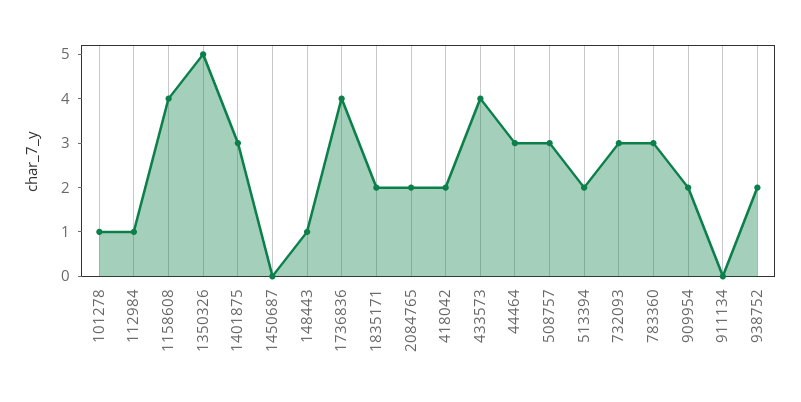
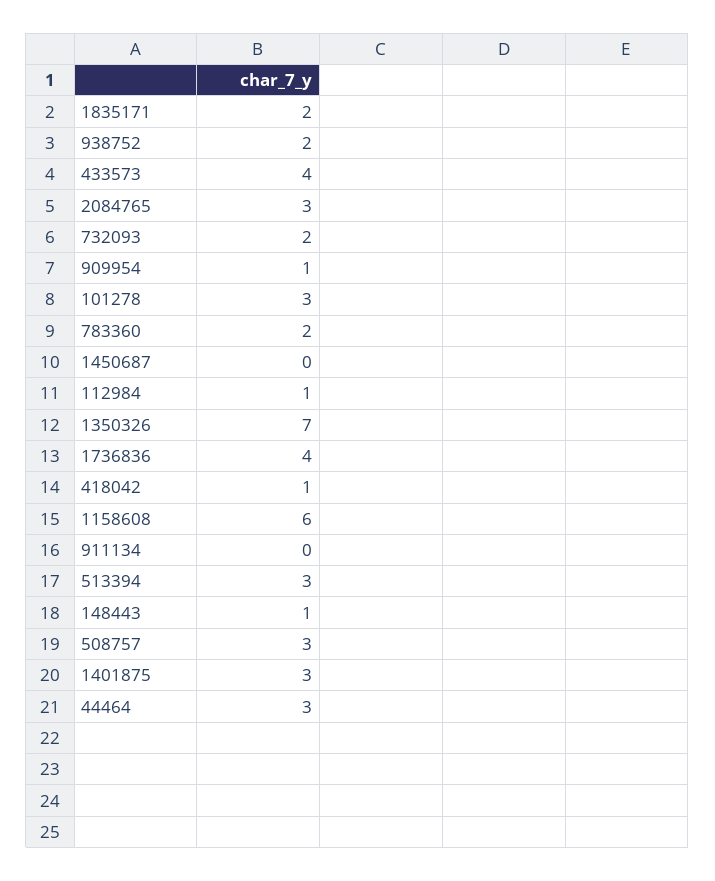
  {
-   "101278": 1,
+   "101278": 3,
    "112984": 1,
-   "1158608": 4,
+   "1158608": 6,
-   "1350326": 5,
+   "1350326": 7,
    "1401875": 3,
    "1450687": 0,
    "148443": 1,
    "1736836": 4,
    "1835171": 2,
-   "2084765": 2,
+   "2084765": 3,
-   "418042": 2,
+   "418042": 1,
    "433573": 4,
    "44464": 3,
    "508757": 3,
-   "513394": 2,
+   "513394": 3,
-   "732093": 3,
+   "732093": 2,
-   "783360": 3,
+   "783360": 2,
-   "909954": 2,
+   "909954": 1,
    "911134": 0,
    "938752": 2
  }

